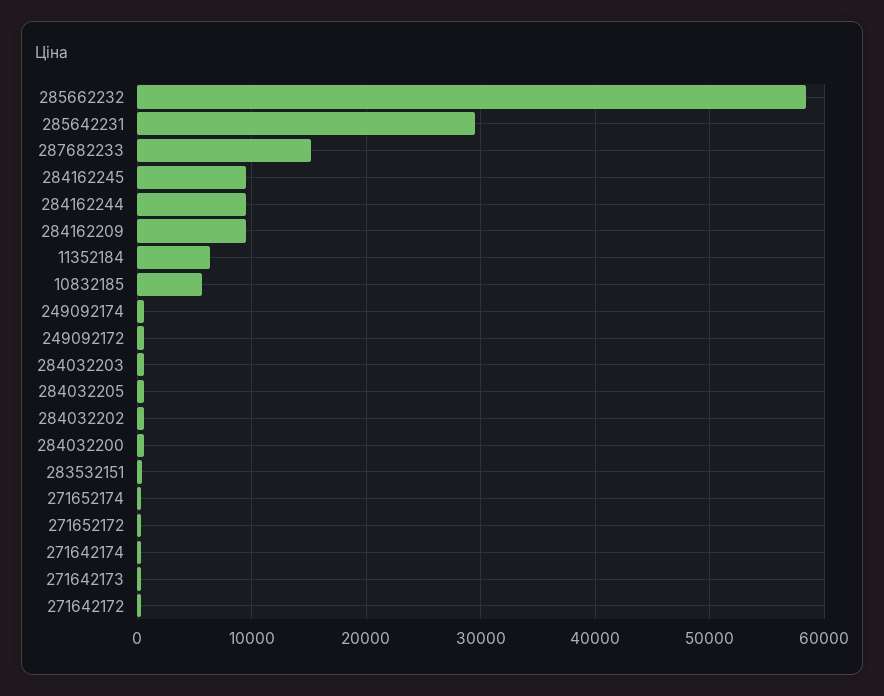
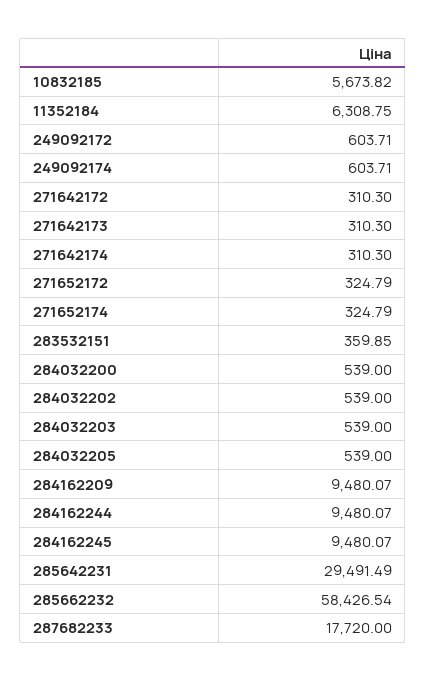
  {
    "285662232": 58426.54,
    "285642231": 29491.49,
-   "287682233": 15000,
+   "287682233": 17720,
    "284162245": 9480.07,
    "284162244": 9480.07,
    "284162209": 9480.07,
    "11352184": 6308.75,
    "10832185": 5673.82,
    "249092174": 603.71,
    "249092172": 603.71,
    "284032203": 539,
    "284032205": 539,
    "284032202": 539,
    "284032200": 539,
    "283532151": 359.85,
    "271652174": 324.79,
    "271652172": 324.79,
    "271642174": 310.3,
    "271642173": 310.3,
    "271642172": 310.3
  }

